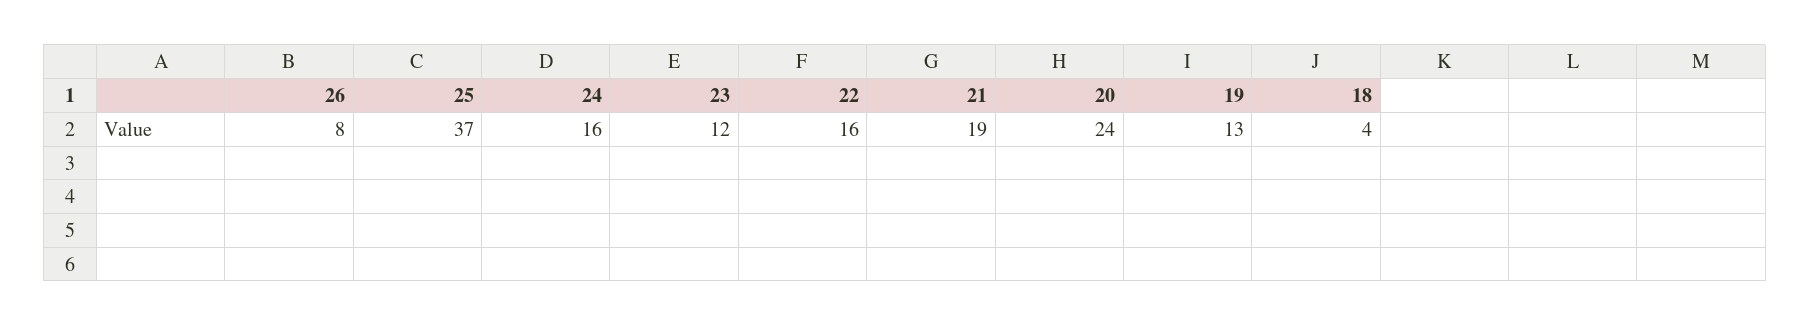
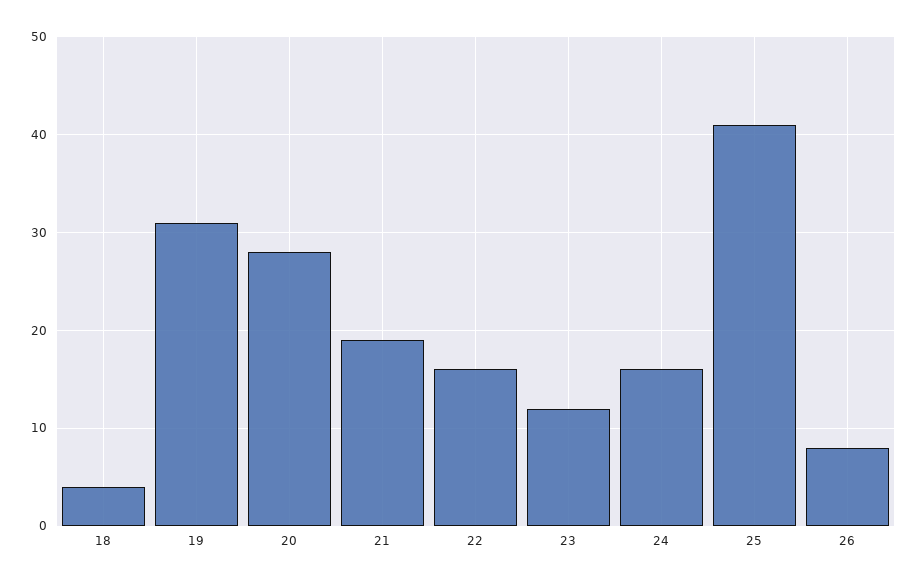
  {
    "26": 8,
-   "25": 37,
+   "25": 41,
    "24": 16,
    "23": 12,
    "22": 16,
    "21": 19,
-   "20": 24,
+   "20": 28,
-   "19": 13,
+   "19": 31,
    "18": 4
  }

